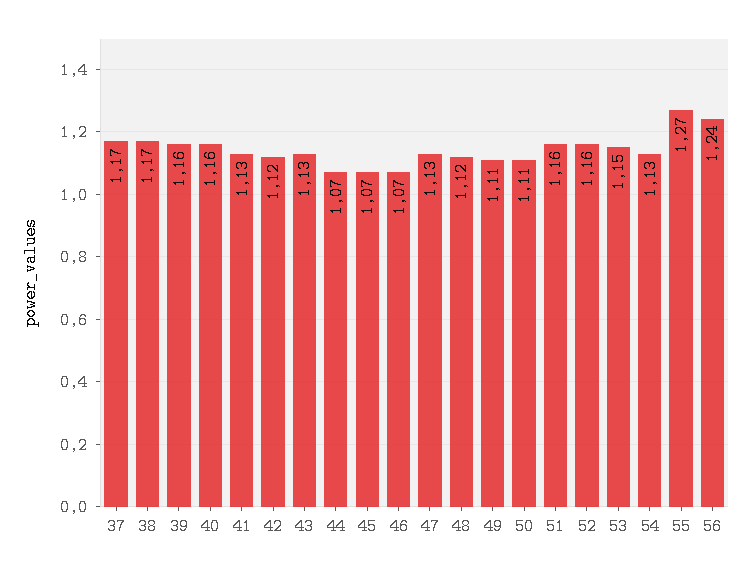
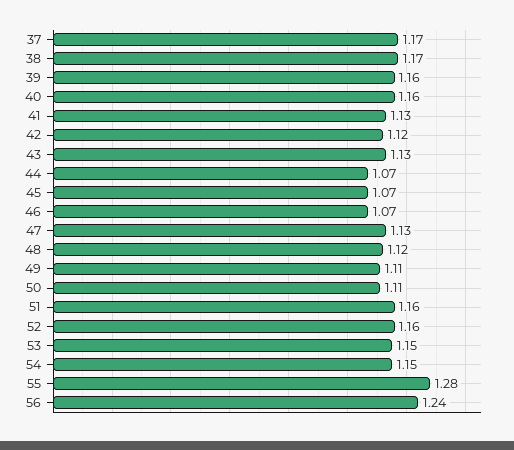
  {
    "37": 1.17,
    "38": 1.17,
    "39": 1.16,
    "40": 1.16,
    "41": 1.13,
    "42": 1.12,
    "43": 1.13,
    "44": 1.07,
    "45": 1.07,
    "46": 1.07,
    "47": 1.13,
    "48": 1.12,
    "49": 1.11,
    "50": 1.11,
    "51": 1.16,
    "52": 1.16,
    "53": 1.15,
-   "54": 1.13,
+   "54": 1.15,
-   "55": 1.27,
+   "55": 1.28,
    "56": 1.24
  }

